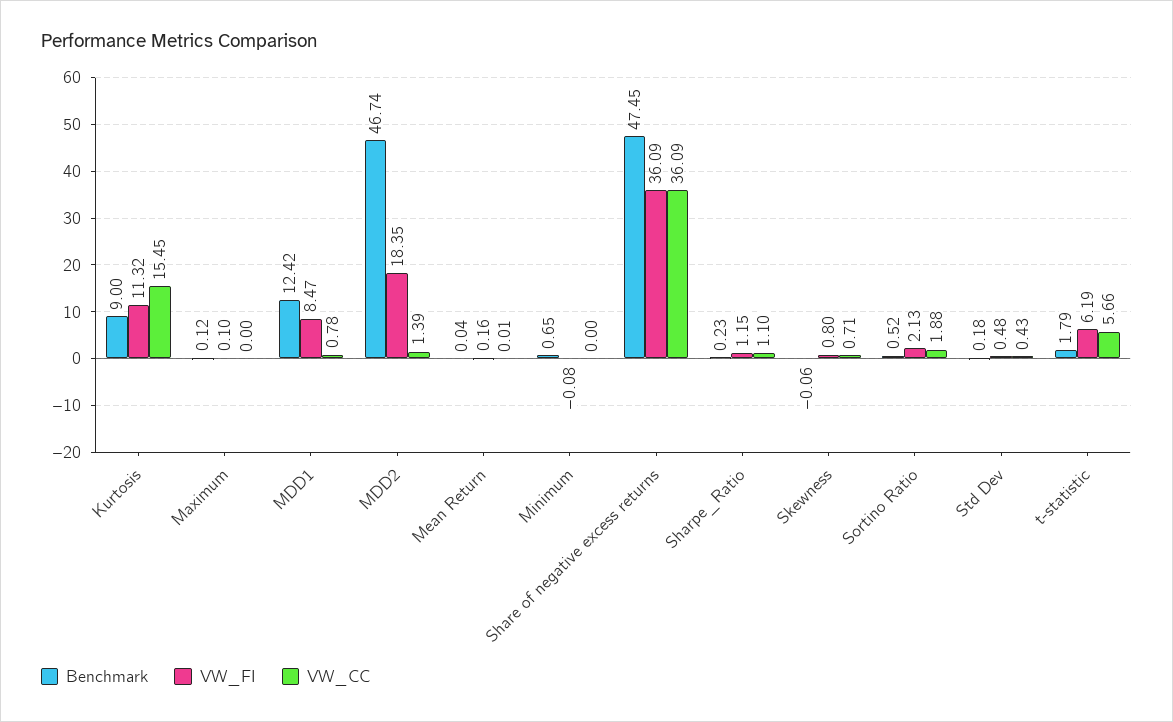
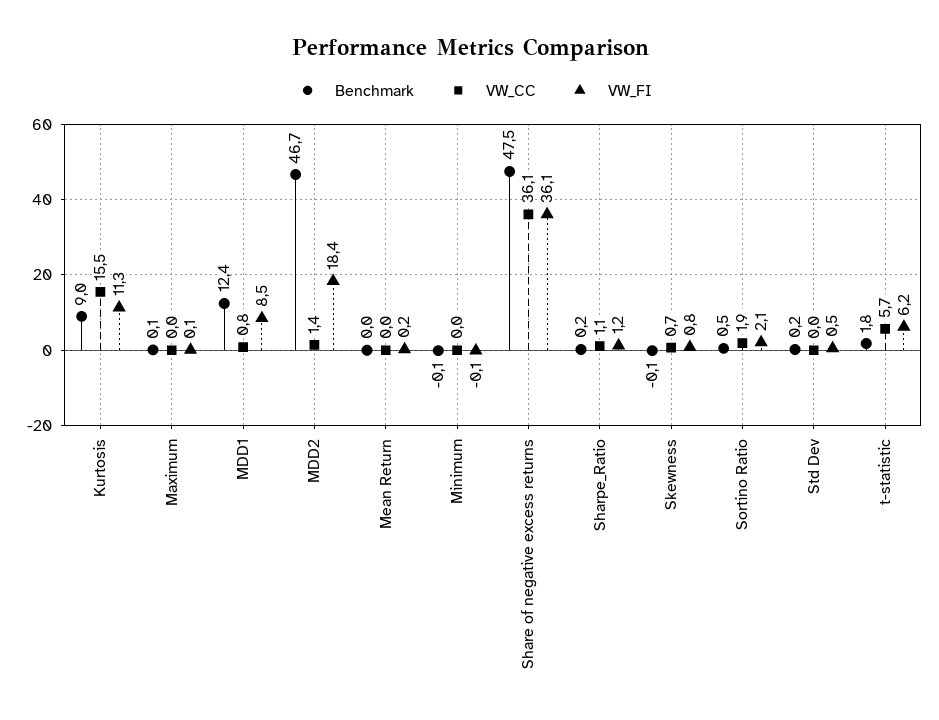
  {
    "Benchmark": {
      "Kurtosis": 9,
      "Maximum": 0.12,
      "MDD1": 12.42,
      "MDD2": 46.74,
      "Mean Return": 0.04,
-     "Minimum": 0.65,
+     "Minimum": -0.1,
      "Share of negative excess returns": 47.45,
      "Sharpe_Ratio": 0.23,
      "Skewness": -0.06,
      "Sortino Ratio": 0.52,
      "Std Dev": 0.18,
      "t-statistic": 1.79
    },
    "VW_FI": {
      "Kurtosis": 11.32,
      "Maximum": 0.1,
      "MDD1": 8.47,
      "MDD2": 18.35,
      "Mean Return": 0.16,
      "Minimum": -0.08,
      "Share of negative excess returns": 36.09,
      "Sharpe_Ratio": 1.15,
      "Skewness": 0.8,
      "Sortino Ratio": 2.13,
      "Std Dev": 0.48,
      "t-statistic": 6.19
    },
    "VW_CC": {
      "Kurtosis": 15.45,
      "Maximum": 0,
      "MDD1": 0.78,
      "MDD2": 1.39,
      "Mean Return": 0.01,
      "Minimum": 0,
      "Share of negative excess returns": 36.09,
      "Sharpe_Ratio": 1.1,
      "Skewness": 0.71,
      "Sortino Ratio": 1.88,
-     "Std Dev": 0.43,
+     "Std Dev": 0,
      "t-statistic": 5.66
    }
  }

